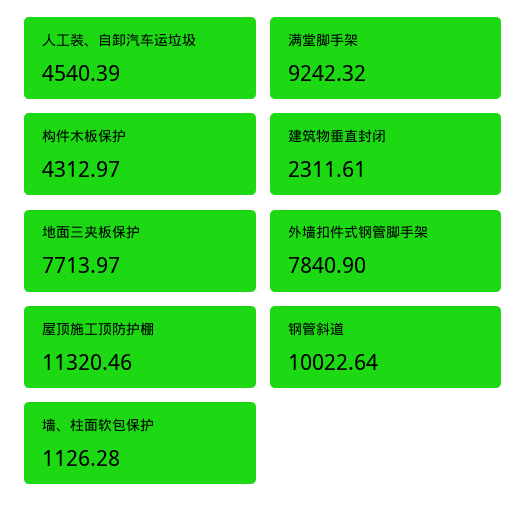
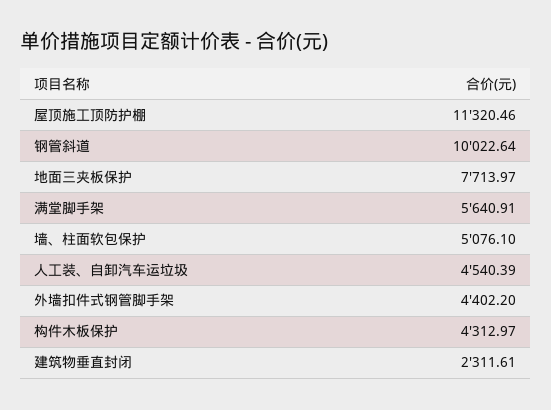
  {
    "人工装、自卸汽车运垃圾": 4540.39,
-   "满堂脚手架": 9242.32,
+   "满堂脚手架": 5640.91,
    "构件木板保护": 4312.97,
    "建筑物垂直封闭": 2311.61,
    "地面三夹板保护": 7713.97,
-   "外墙扣件式钢管脚手架": 7840.9,
+   "外墙扣件式钢管脚手架": 4402.2,
    "屋顶施工顶防护棚": 11320.46,
    "钢管斜道": 10022.64,
-   "墙、柱面软包保护": 1126.28
+   "墙、柱面软包保护": 5076.1
  }

